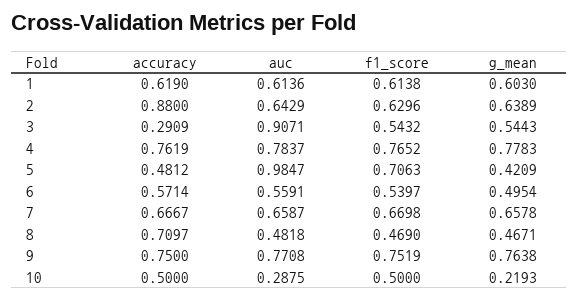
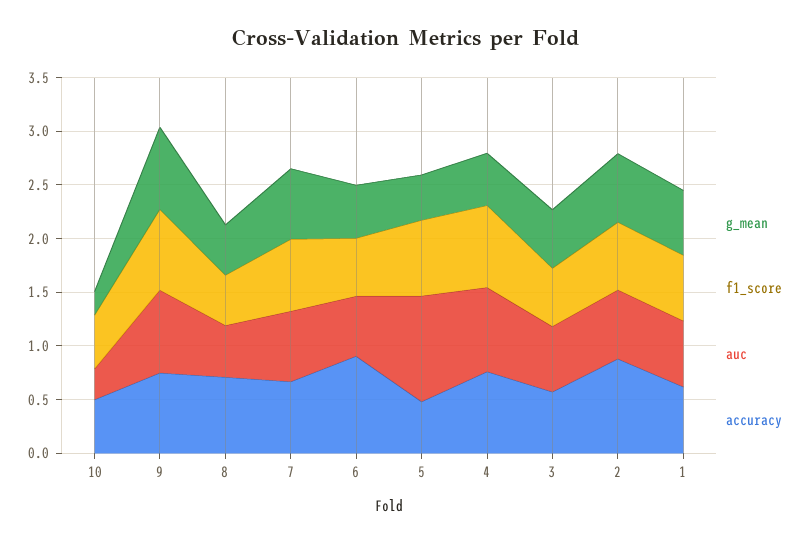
  {
    "accuracy": {
      "1": 0.619,
      "2": 0.88,
-     "3": 0.2909,
+     "3": 0.6,
      "4": 0.7619,
      "5": 0.4812,
-     "6": 0.5714,
+     "6": 0.9,
      "7": 0.6667,
      "8": 0.7097,
      "9": 0.75,
      "10": 0.5
    },
    "auc": {
      "1": 0.6136,
      "2": 0.6429,
-     "3": 0.9071,
+     "3": 0.6,
      "4": 0.7837,
      "5": 0.9847,
      "6": 0.5591,
      "7": 0.6587,
      "8": 0.4818,
      "9": 0.7708,
      "10": 0.2875
    },
    "f1_score": {
      "1": 0.6138,
      "2": 0.6296,
      "3": 0.5432,
      "4": 0.7652,
      "5": 0.7063,
      "6": 0.5397,
      "7": 0.6698,
      "8": 0.469,
      "9": 0.7519,
      "10": 0.5
    },
    "g_mean": {
      "1": 0.603,
      "2": 0.6389,
      "3": 0.5443,
-     "4": 0.7783,
+     "4": 0.5,
      "5": 0.4209,
      "6": 0.4954,
      "7": 0.6578,
      "8": 0.4671,
      "9": 0.7638,
      "10": 0.2193
    }
  }

